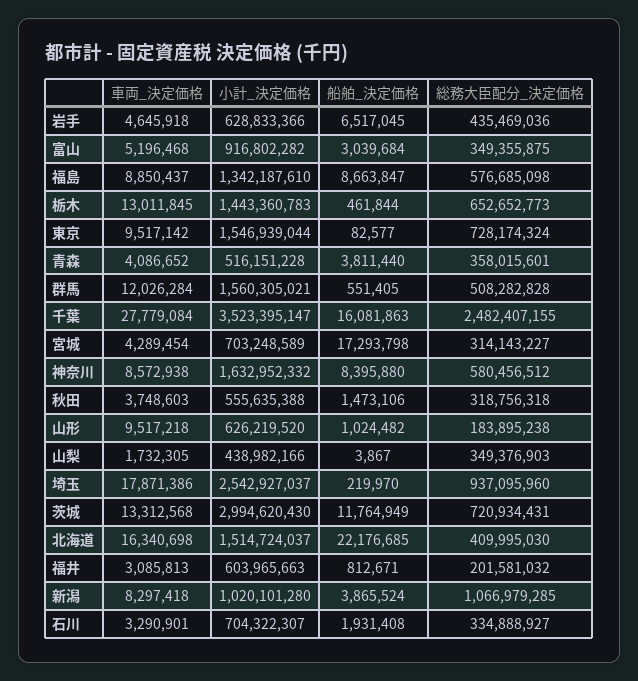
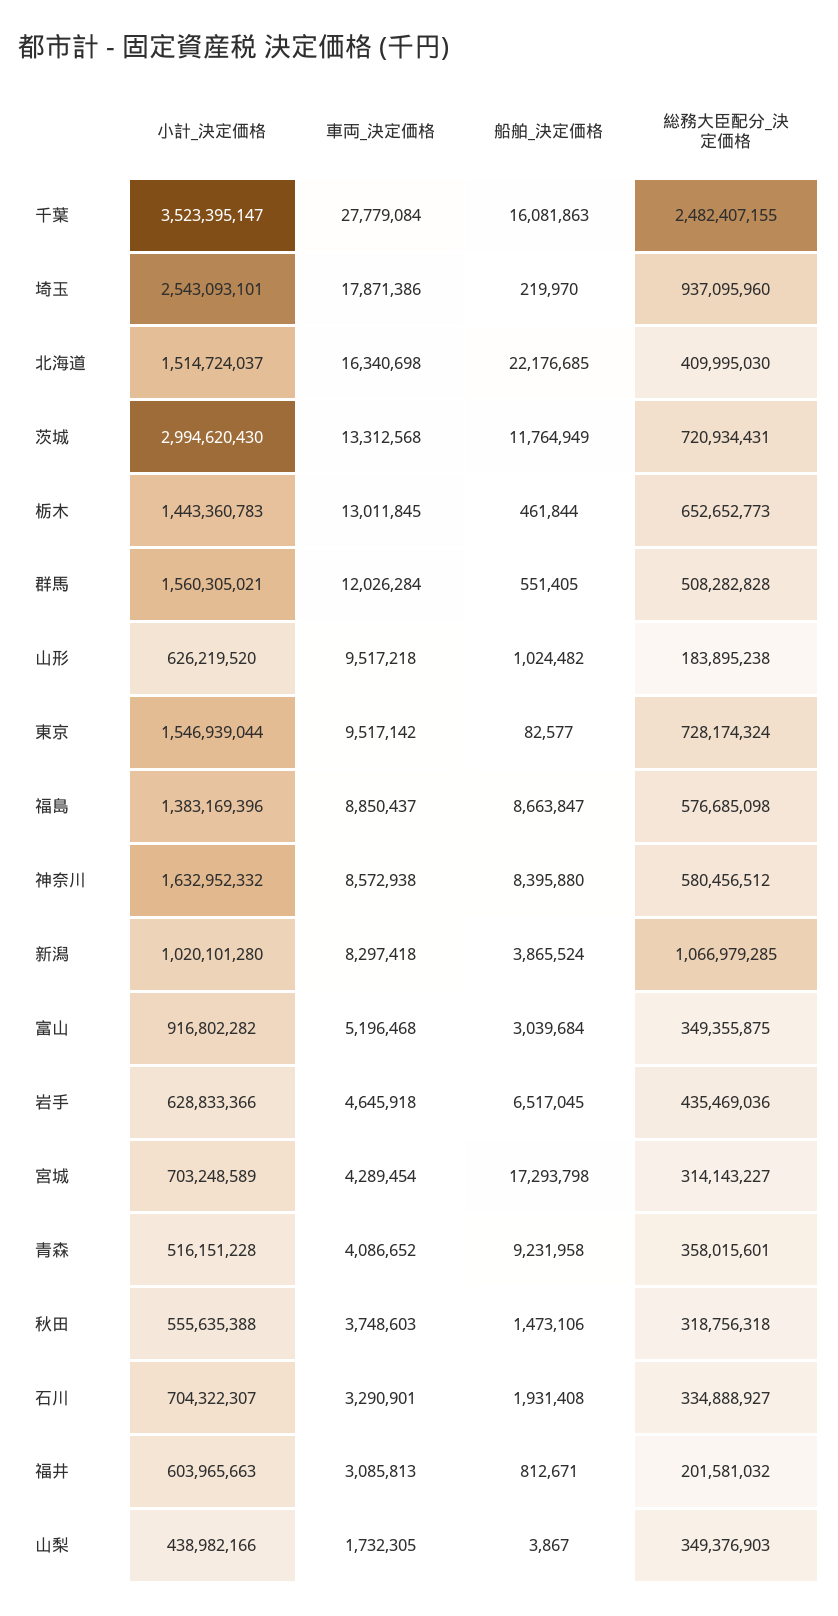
  {
    "車両_決定価格": {
      "岩手": 4645918,
      "富山": 5196468,
      "福島": 8850437,
      "栃木": 13011845,
      "東京": 9517142,
      "青森": 4086652,
      "群馬": 12026284,
      "千葉": 27779084,
      "宮城": 4289454,
      "神奈川": 8572938,
      "秋田": 3748603,
      "山形": 9517218,
      "山梨": 1732305,
      "埼玉": 17871386,
      "茨城": 13312568,
      "北海道": 16340698,
      "福井": 3085813,
      "新潟": 8297418,
      "石川": 3290901
    },
    "小計_決定価格": {
      "岩手": 628833366,
      "富山": 916802282,
-     "福島": 1342187610,
+     "福島": 1383169396,
      "栃木": 1443360783,
      "東京": 1546939044,
      "青森": 516151228,
      "群馬": 1560305021,
      "千葉": 3523395147,
      "宮城": 703248589,
      "神奈川": 1632952332,
      "秋田": 555635388,
      "山形": 626219520,
      "山梨": 438982166,
-     "埼玉": 2542927037,
+     "埼玉": 2543093101,
      "茨城": 2994620430,
      "北海道": 1514724037,
      "福井": 603965663,
      "新潟": 1020101280,
      "石川": 704322307
    },
    "船舶_決定価格": {
      "岩手": 6517045,
      "富山": 3039684,
      "福島": 8663847,
      "栃木": 461844,
      "東京": 82577,
-     "青森": 3811440,
+     "青森": 9231958,
      "群馬": 551405,
      "千葉": 16081863,
      "宮城": 17293798,
      "神奈川": 8395880,
      "秋田": 1473106,
      "山形": 1024482,
      "山梨": 3867,
      "埼玉": 219970,
      "茨城": 11764949,
      "北海道": 22176685,
      "福井": 812671,
      "新潟": 3865524,
      "石川": 1931408
    },
    "総務大臣配分_決定価格": {
      "岩手": 435469036,
      "富山": 349355875,
      "福島": 576685098,
      "栃木": 652652773,
      "東京": 728174324,
      "青森": 358015601,
      "群馬": 508282828,
      "千葉": 2482407155,
      "宮城": 314143227,
      "神奈川": 580456512,
      "秋田": 318756318,
      "山形": 183895238,
      "山梨": 349376903,
      "埼玉": 937095960,
      "茨城": 720934431,
      "北海道": 409995030,
      "福井": 201581032,
      "新潟": 1066979285,
      "石川": 334888927
    }
  }

